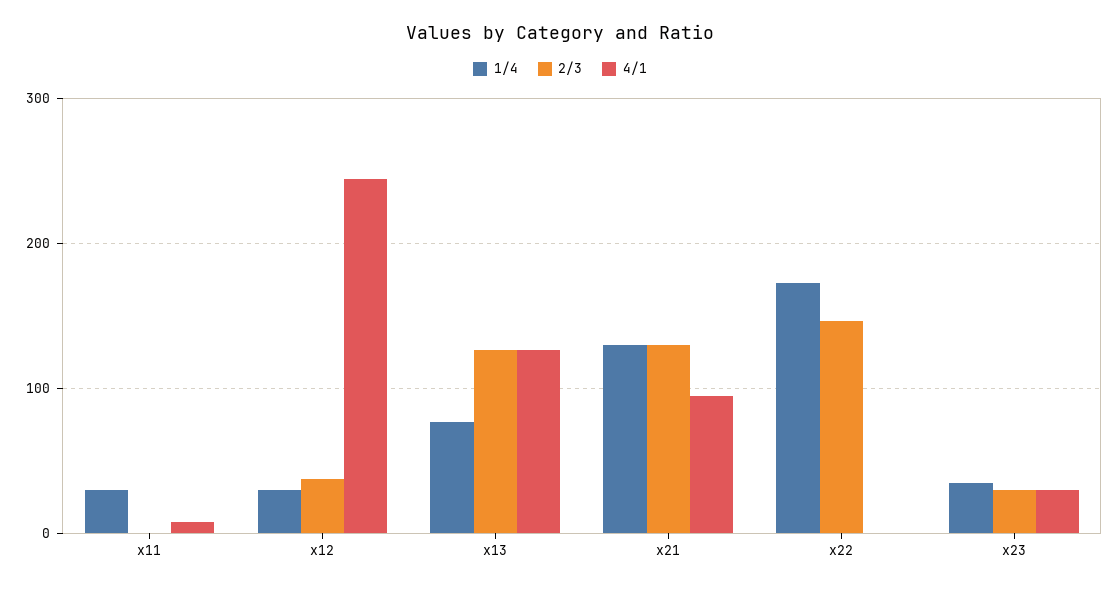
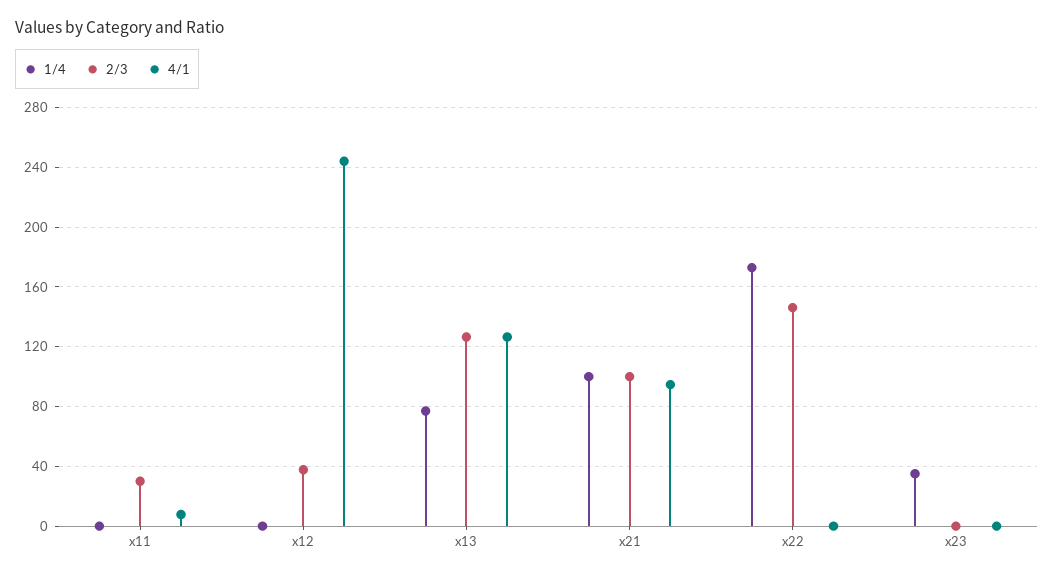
  {
    "1/4": {
-     "x11": 30,
+     "x11": 0,
-     "x12": 30,
+     "x12": 0,
      "x13": 75,
-     "x21": 130,
+     "x21": 100,
      "x22": 175,
      "x23": 35
    },
    "2/3": {
-     "x11": 0,
+     "x11": 30,
      "x12": 40,
      "x13": 125,
-     "x21": 130,
+     "x21": 100,
      "x22": 145,
-     "x23": 30
+     "x23": 0
    },
    "4/1": {
      "x11": 10,
      "x12": 245,
      "x13": 125,
      "x21": 95,
      "x22": 0,
-     "x23": 30
+     "x23": 0
    }
  }

